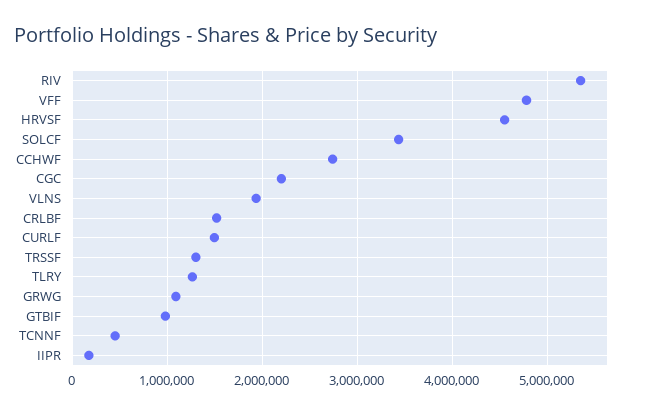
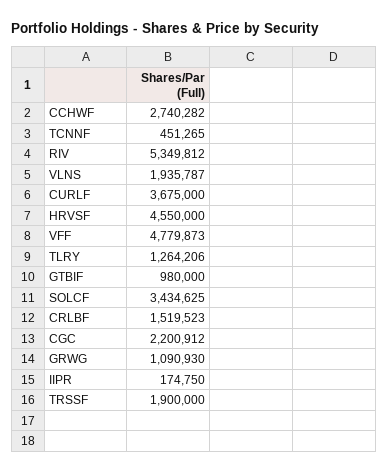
  {
    "RIV": 5349812,
    "VFF": 4779873,
    "HRVSF": 4550000,
    "SOLCF": 3434625,
    "CCHWF": 2740282,
    "CGC": 2200912,
    "VLNS": 1935787,
    "CRLBF": 1519523,
-   "CURLF": 1500000,
+   "CURLF": 3675000,
-   "TRSSF": 1300000,
+   "TRSSF": 1900000,
    "TLRY": 1264206,
    "GRWG": 1090930,
    "GTBIF": 980000,
    "TCNNF": 451265,
    "IIPR": 174750
  }

